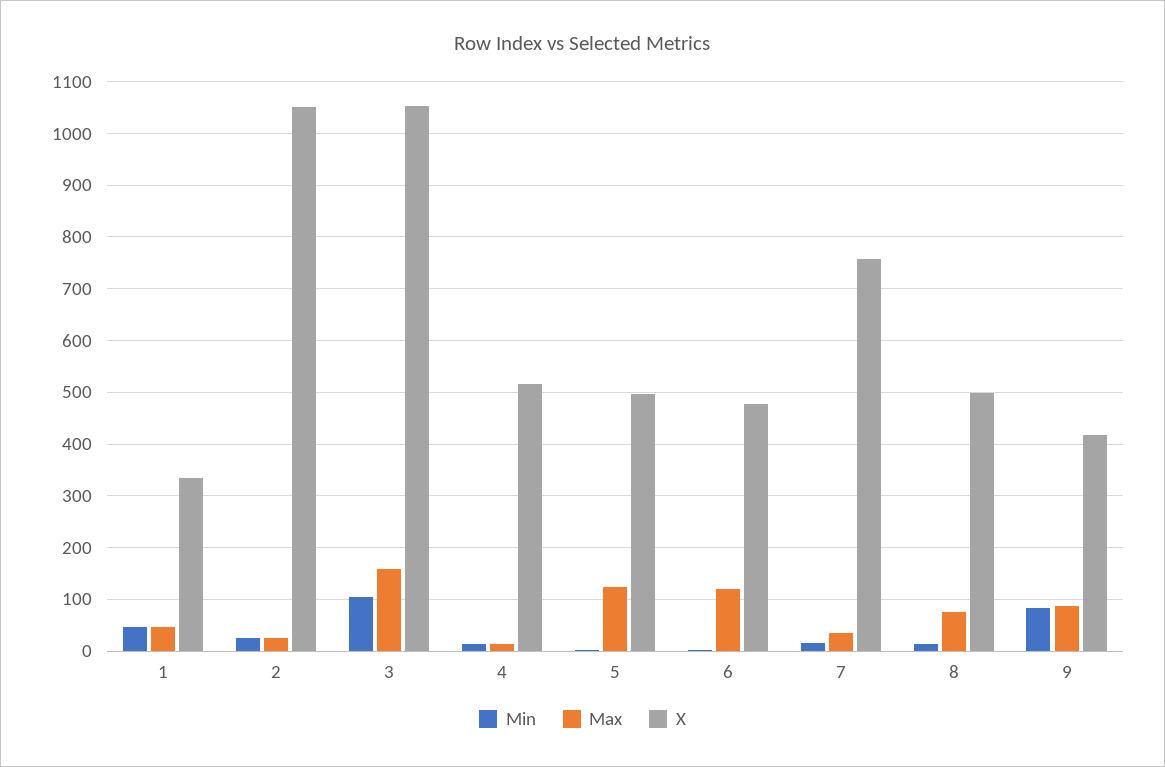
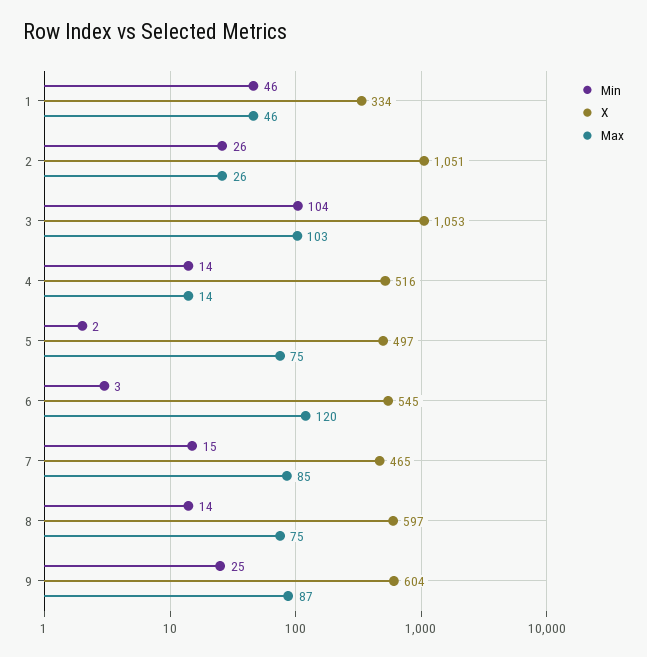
  {
    "Min": {
      "1": 46,
      "2": 26,
      "3": 104,
      "4": 14,
      "5": 2,
      "6": 3,
      "7": 15,
      "8": 14,
-     "9": 80
+     "9": 25
    },
    "Max": {
      "1": 46,
      "2": 26,
-     "3": 160,
+     "3": 103,
      "4": 14,
-     "5": 120,
+     "5": 75,
      "6": 120,
-     "7": 40,
+     "7": 85,
      "8": 75,
      "9": 87
    },
    "X": {
      "1": 334,
      "2": 1051,
      "3": 1053,
      "4": 516,
      "5": 497,
-     "6": 480,
+     "6": 545,
-     "7": 760,
+     "7": 465,
-     "8": 500,
+     "8": 597,
-     "9": 420
+     "9": 604
    }
  }

